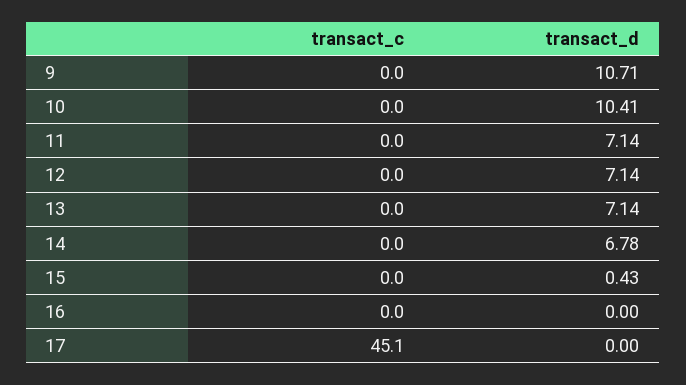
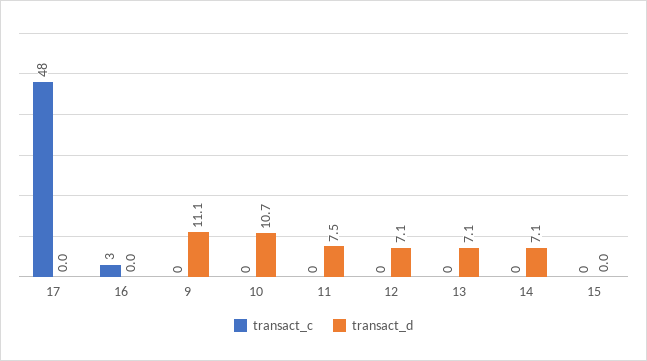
  {
    "transact_c": {
      "9": 0,
      "10": 0,
      "11": 0,
      "12": 0,
      "13": 0,
      "14": 0,
      "15": 0,
-     "16": 0,
+     "16": 3,
-     "17": 45.1
+     "17": 48
    },
    "transact_d": {
-     "9": 10.71,
+     "9": 11.1,
-     "10": 10.41,
+     "10": 10.7,
-     "11": 7.14,
+     "11": 7.5,
      "12": 7.14,
      "13": 7.14,
-     "14": 6.78,
+     "14": 7.1,
-     "15": 0.43,
+     "15": 0,
      "16": 0,
      "17": 0
    }
  }

